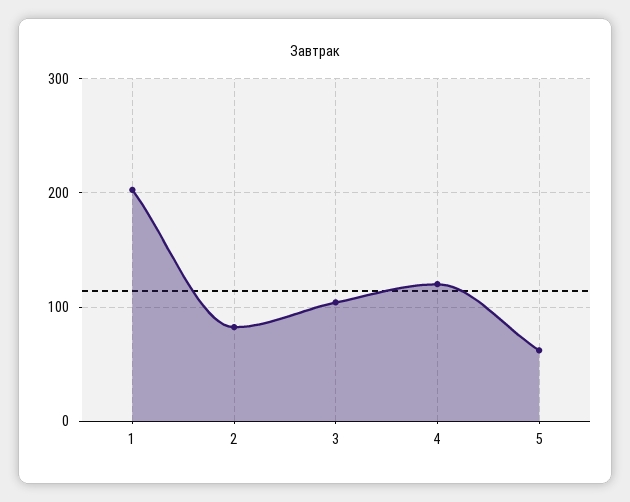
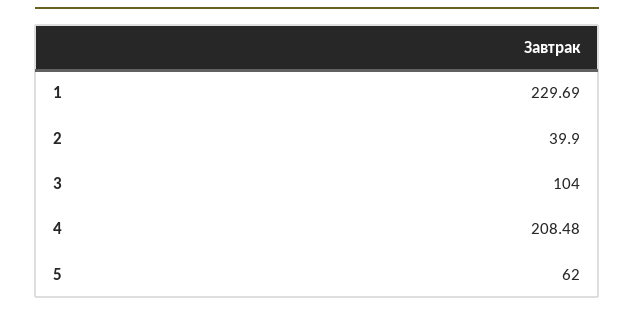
  {
-   "1": 200,
+   "1": 229.69,
-   "2": 80,
+   "2": 39.9,
    "3": 104,
-   "4": 120,
+   "4": 208.48,
    "5": 62
  }

